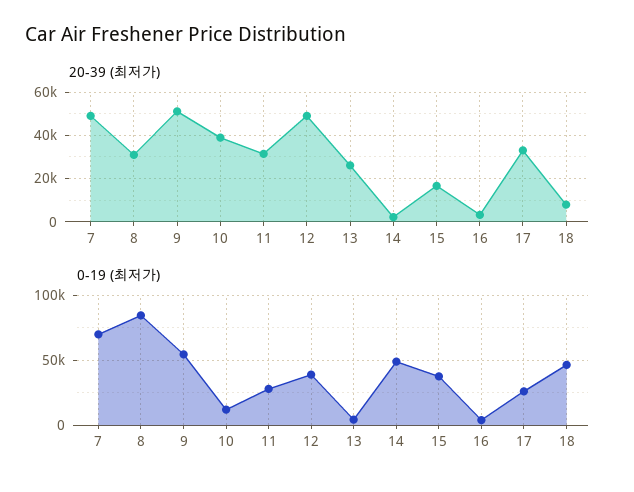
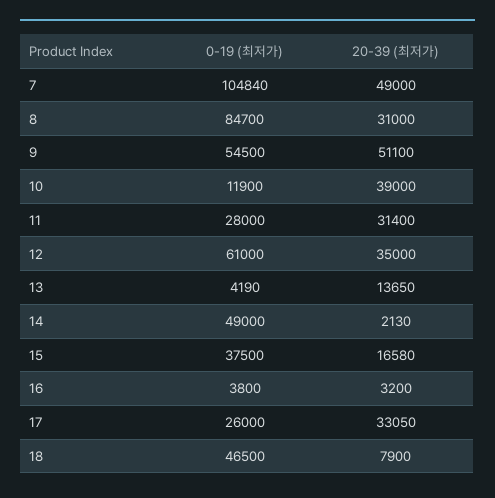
  {
    "20-39 (최저가)": {
      "7": 49000,
      "8": 31000,
      "9": 51100,
      "10": 39000,
      "11": 31400,
-     "12": 50000,
+     "12": 35000,
-     "13": 25000,
+     "13": 13650,
      "14": 2130,
      "15": 16580,
      "16": 3200,
      "17": 33050,
      "18": 7900
    },
    "0-19 (최저가)": {
-     "7": 70000,
+     "7": 104840,
      "8": 84700,
      "9": 54500,
      "10": 11900,
      "11": 28000,
-     "12": 40000,
+     "12": 61000,
      "13": 4190,
      "14": 49000,
      "15": 37500,
      "16": 3800,
      "17": 26000,
      "18": 46500
    }
  }

